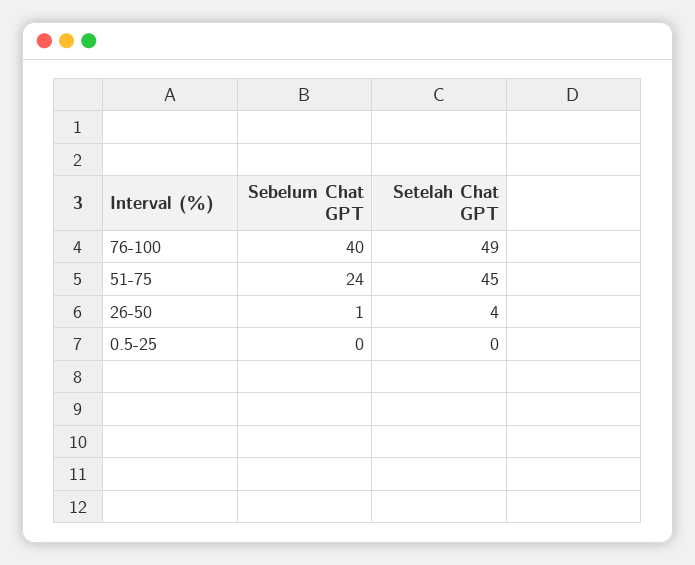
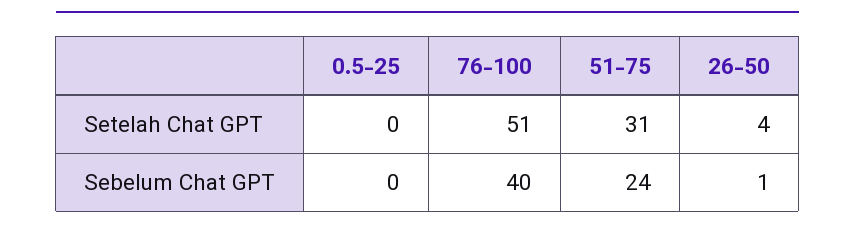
  {
    "Sebelum Chat GPT": {
      "76-100": 40,
      "51-75": 24,
      "26-50": 1,
      "0.5-25": 0
    },
    "Setelah Chat GPT": {
-     "76-100": 49,
+     "76-100": 51,
-     "51-75": 45,
+     "51-75": 31,
      "26-50": 4,
      "0.5-25": 0
    }
  }

